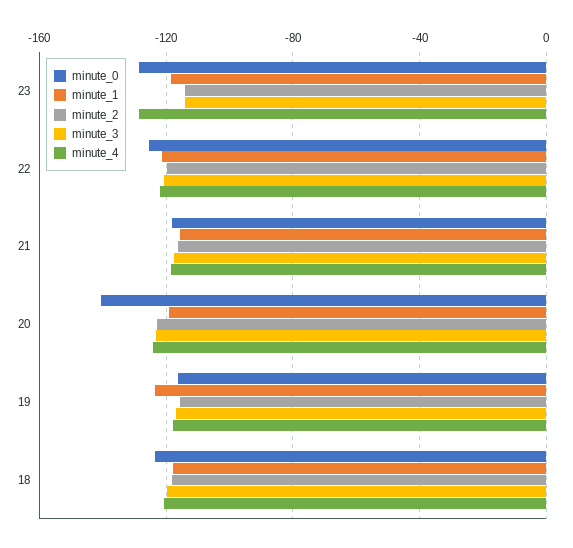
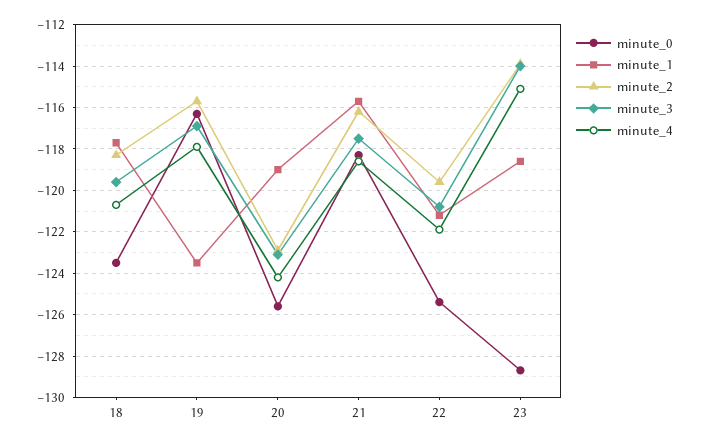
  {
    "minute_0": {
      "23": -128.5,
      "22": -125.5,
      "21": -118.5,
-     "20": -140,
+     "20": -125.5,
      "19": -116.5,
      "18": -123.5
    },
    "minute_1": {
      "23": -118.5,
      "22": -121,
      "21": -115.5,
      "20": -119,
      "19": -123.5,
      "18": -117.5
    },
    "minute_2": {
      "23": -114,
      "22": -119.5,
      "21": -116,
      "20": -123,
      "19": -115.5,
      "18": -118.5
    },
    "minute_3": {
      "23": -114,
      "22": -121,
      "21": -117.5,
      "20": -123,
      "19": -117,
      "18": -119.5
    },
    "minute_4": {
-     "23": -130,
+     "23": -115,
      "22": -122,
      "21": -118.5,
      "20": -124,
      "19": -118,
      "18": -120.5
    }
  }

